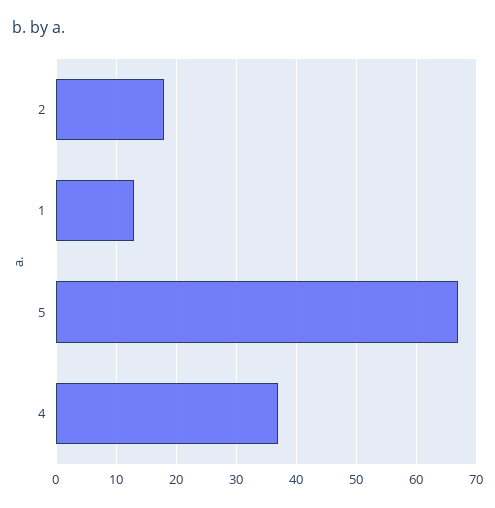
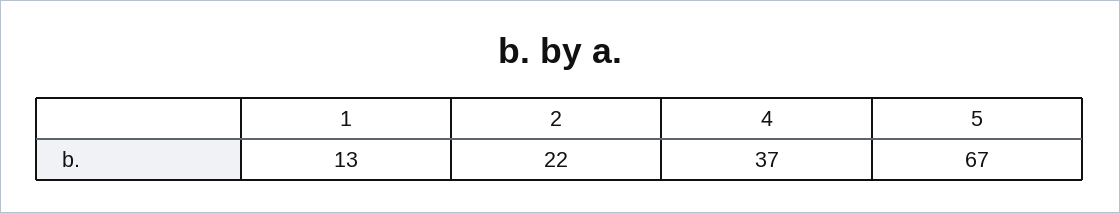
  {
-   "2": 18,
+   "2": 22,
    "1": 13,
    "5": 67,
    "4": 37
  }

